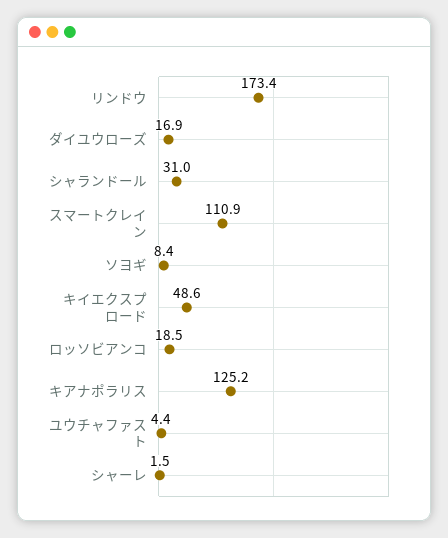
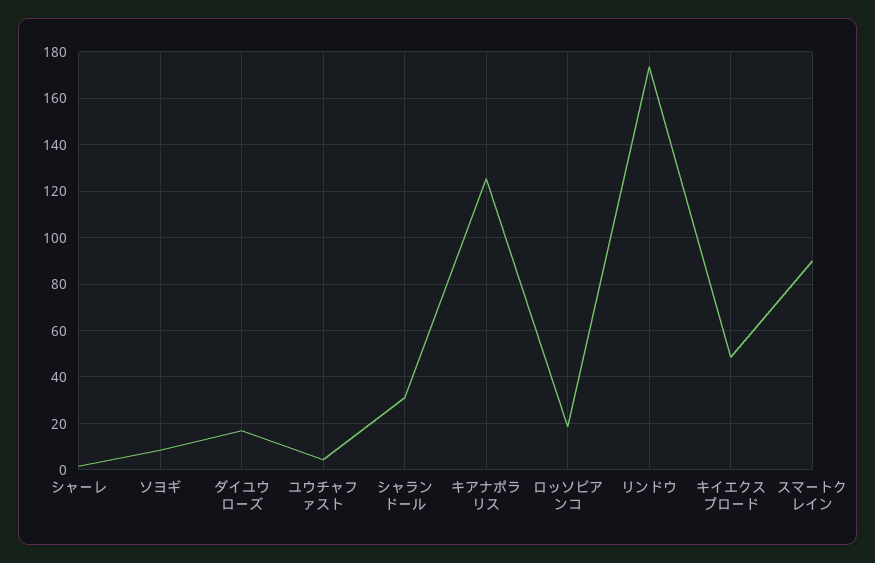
  {
    "リンドウ": 173.4,
    "ダイユウローズ": 16.9,
    "シャランドール": 31,
-   "スマートクレイン": 110.9,
+   "スマートクレイン": 90,
    "ソヨギ": 8.4,
    "キイエクスプロード": 48.6,
    "ロッソビアンコ": 18.5,
    "キアナポラリス": 125.2,
    "ユウチャファスト": 4.4,
    "シャーレ": 1.5
  }

